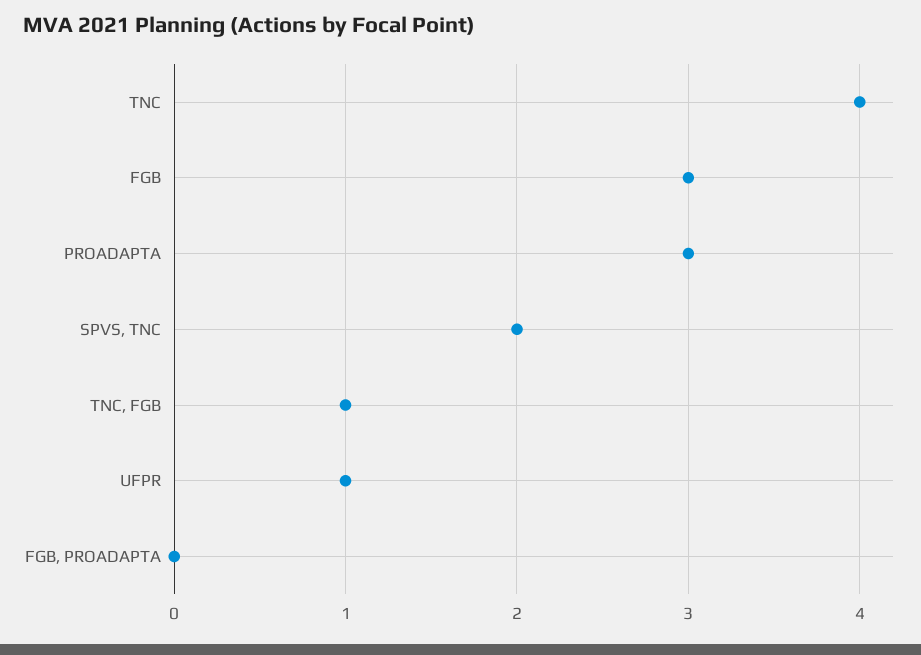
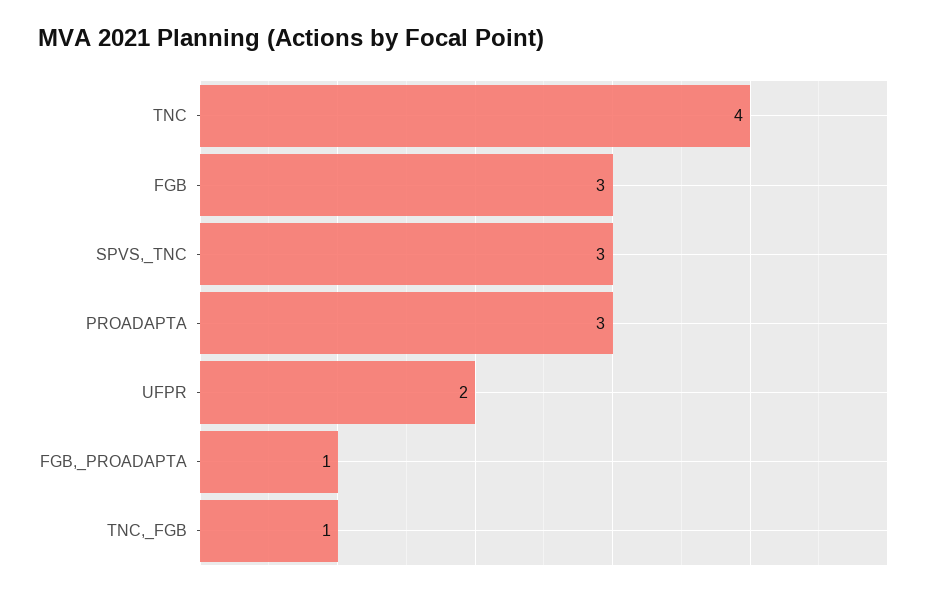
  {
    "TNC": 4,
    "FGB": 3,
    "PROADAPTA": 3,
-   "SPVS, TNC": 2,
+   "SPVS, TNC": 3,
    "TNC, FGB": 1,
-   "UFPR": 1,
+   "UFPR": 2,
-   "FGB, PROADAPTA": 0
+   "FGB, PROADAPTA": 1
  }

